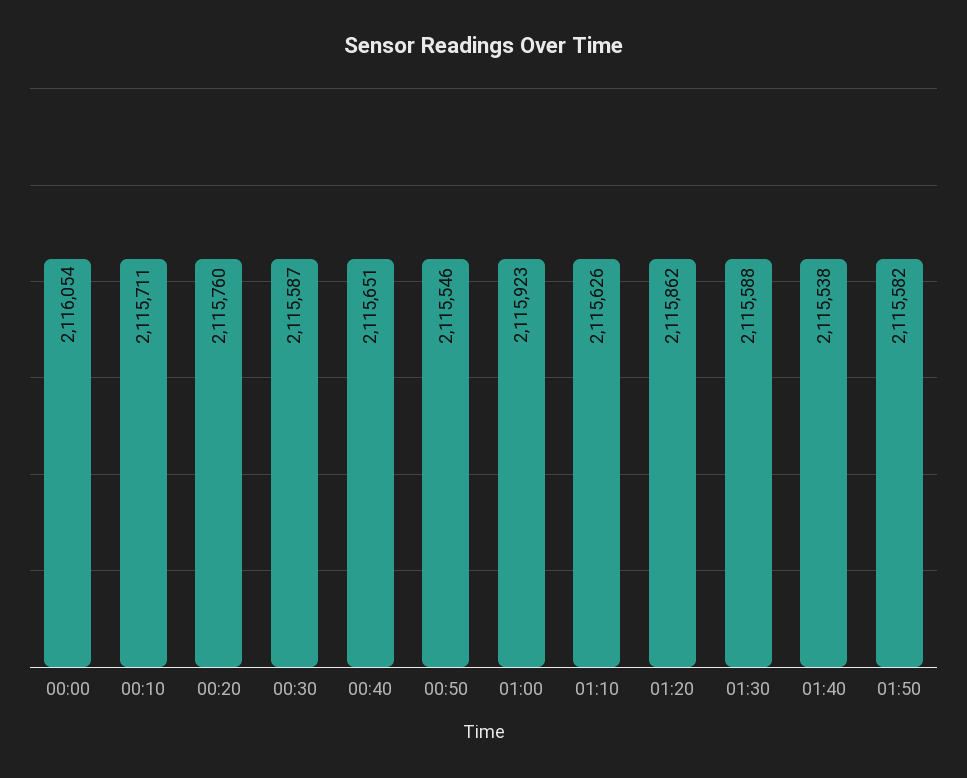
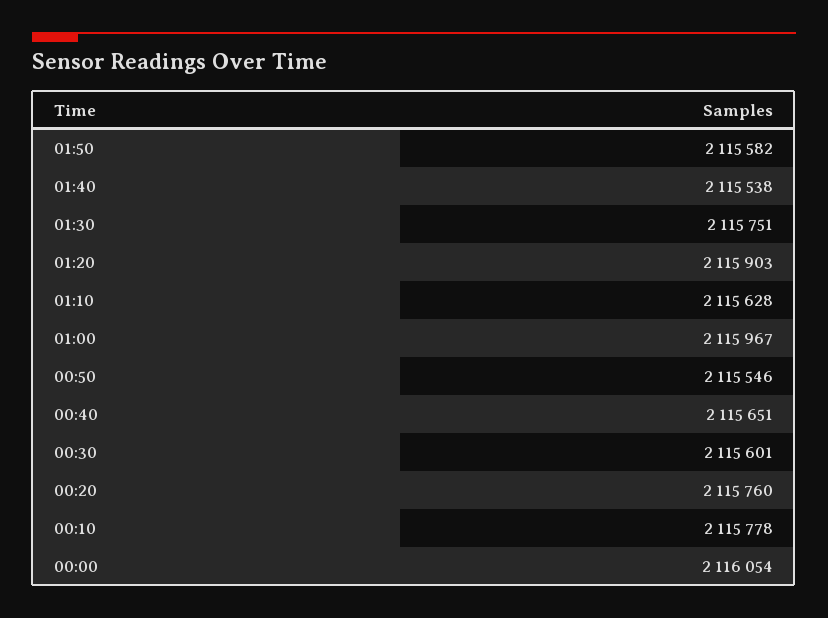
  {
    "00:00": 2116054,
-   "00:10": 2115711,
+   "00:10": 2115778,
    "00:20": 2115760,
-   "00:30": 2115587,
+   "00:30": 2115601,
    "00:40": 2115651,
    "00:50": 2115546,
-   "01:00": 2115923,
+   "01:00": 2115967,
-   "01:10": 2115626,
+   "01:10": 2115628,
-   "01:20": 2115862,
+   "01:20": 2115903,
-   "01:30": 2115588,
+   "01:30": 2115751,
    "01:40": 2115538,
    "01:50": 2115582
  }

